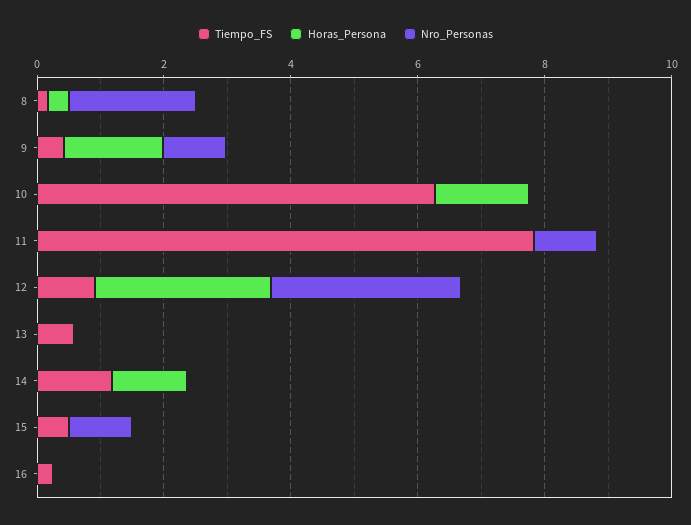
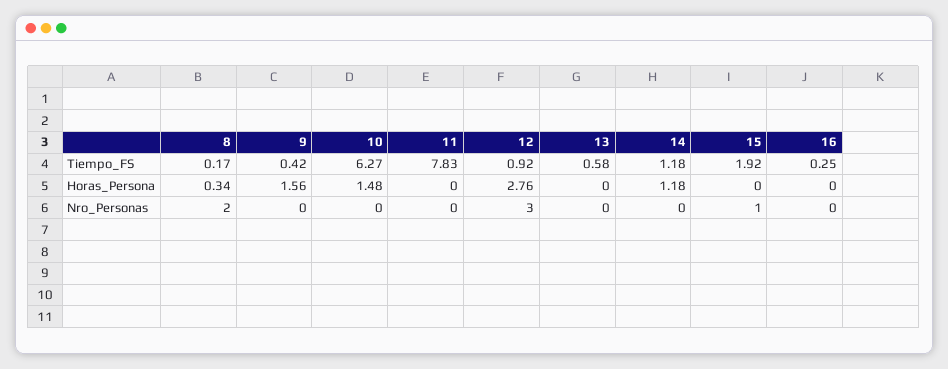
  {
    "Tiempo_FS": {
      "8": 0.17,
      "9": 0.42,
      "10": 6.27,
      "11": 7.83,
      "12": 0.92,
      "13": 0.58,
      "14": 1.18,
-     "15": 0.5,
+     "15": 1.92,
      "16": 0.25
    },
    "Horas_Persona": {
      "8": 0.34,
      "9": 1.56,
      "10": 1.48,
      "11": 0,
      "12": 2.76,
      "13": 0,
      "14": 1.18,
      "15": 0,
      "16": 0
    },
    "Nro_Personas": {
      "8": 2,
-     "9": 1,
+     "9": 0,
      "10": 0,
-     "11": 1,
+     "11": 0,
      "12": 3,
      "13": 0,
      "14": 0,
      "15": 1,
      "16": 0
    }
  }

